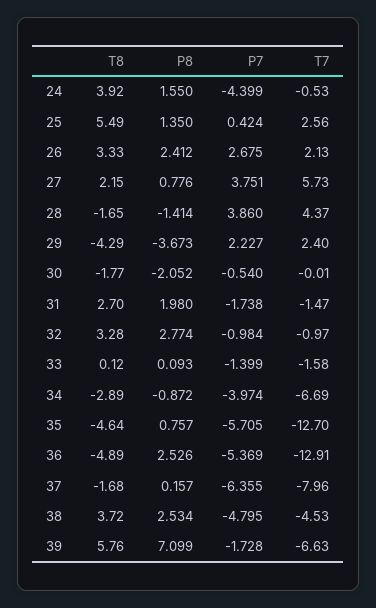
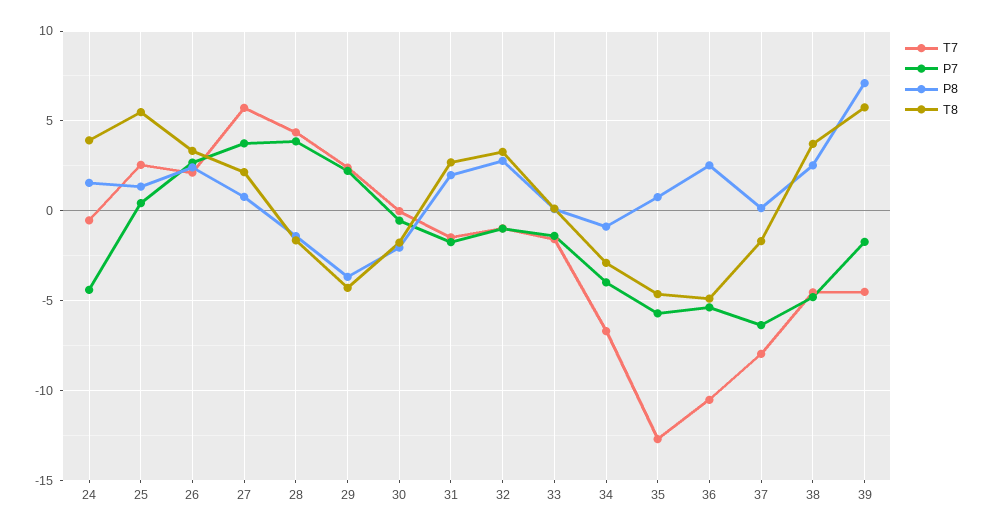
  {
    "T8": {
      "24": 3.92,
      "25": 5.49,
      "26": 3.33,
      "27": 2.15,
      "28": -1.65,
      "29": -4.29,
      "30": -1.77,
      "31": 2.7,
      "32": 3.28,
      "33": 0.12,
      "34": -2.89,
      "35": -4.64,
      "36": -4.89,
      "37": -1.68,
      "38": 3.72,
      "39": 5.76
    },
    "P8": {
      "24": 1.55,
      "25": 1.35,
      "26": 2.412,
      "27": 0.776,
      "28": -1.414,
      "29": -3.673,
      "30": -2.052,
      "31": 1.98,
      "32": 2.774,
      "33": 0.093,
      "34": -0.872,
      "35": 0.757,
      "36": 2.526,
      "37": 0.157,
      "38": 2.534,
      "39": 7.099
    },
    "P7": {
      "24": -4.399,
      "25": 0.424,
      "26": 2.675,
      "27": 3.751,
      "28": 3.86,
      "29": 2.227,
      "30": -0.54,
      "31": -1.738,
      "32": -0.984,
      "33": -1.399,
      "34": -3.974,
      "35": -5.705,
      "36": -5.369,
      "37": -6.355,
      "38": -4.795,
      "39": -1.728
    },
    "T7": {
      "24": -0.53,
      "25": 2.56,
      "26": 2.13,
      "27": 5.73,
      "28": 4.37,
      "29": 2.4,
      "30": -0.01,
      "31": -1.47,
      "32": -0.97,
      "33": -1.58,
      "34": -6.69,
      "35": -12.7,
-     "36": -12.91,
+     "36": -10.5,
      "37": -7.96,
      "38": -4.53,
-     "39": -6.63
+     "39": -4.5
    }
  }

